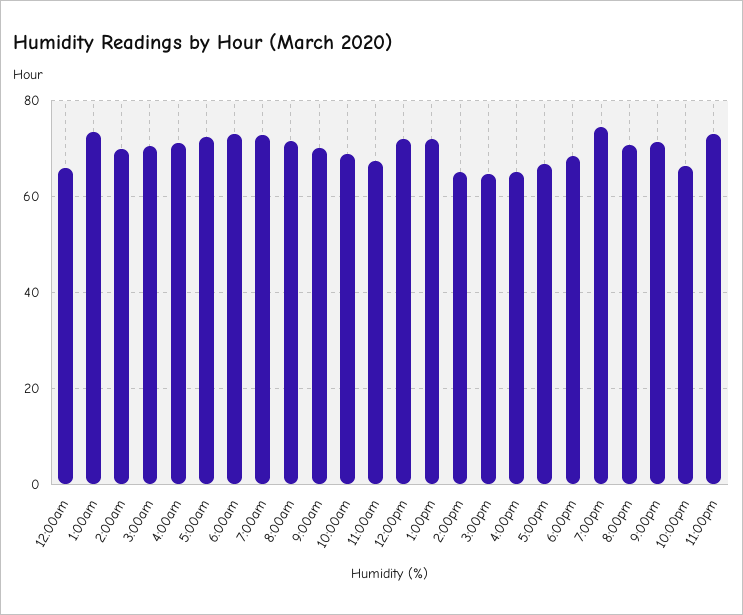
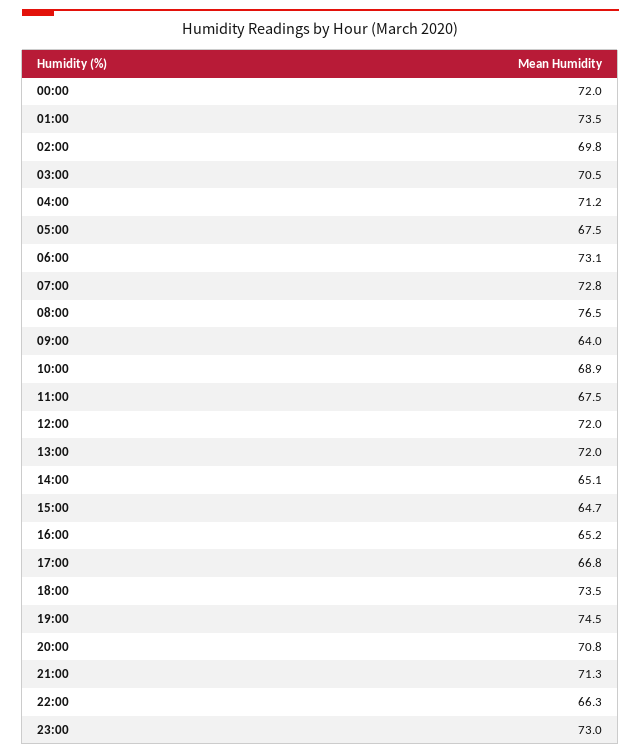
  {
-   "12:00am": 66,
+   "12:00am": 72,
    "1:00am": 73.5,
    "2:00am": 69.8,
    "3:00am": 70.5,
    "4:00am": 71.2,
-   "5:00am": 72,
+   "5:00am": 67.5,
    "6:00am": 73.1,
    "7:00am": 72.8,
-   "8:00am": 72,
+   "8:00am": 76.5,
-   "9:00am": 70,
+   "9:00am": 64,
    "10:00am": 68.9,
    "11:00am": 67.5,
    "12:00pm": 72,
    "1:00pm": 72,
    "2:00pm": 65.1,
    "3:00pm": 64.7,
    "4:00pm": 65.2,
    "5:00pm": 66.8,
-   "6:00pm": 68,
+   "6:00pm": 73.5,
    "7:00pm": 74.5,
    "8:00pm": 70.8,
    "9:00pm": 71.3,
    "10:00pm": 66.3,
    "11:00pm": 73
  }

